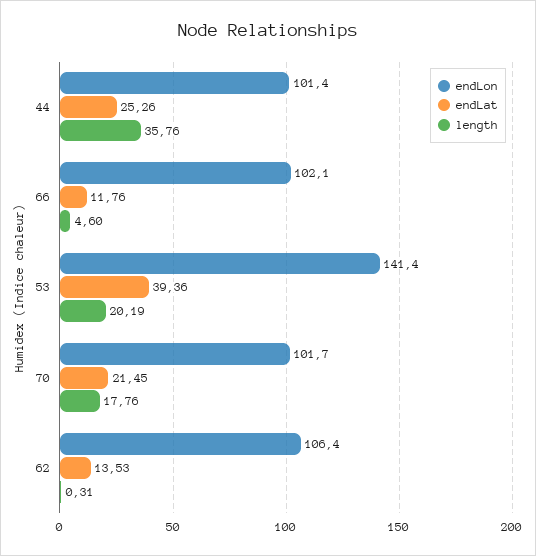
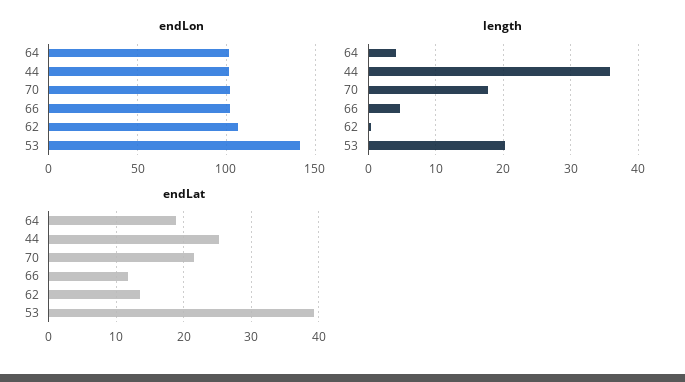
  {
    "endLon": {
      "44": 101.4,
      "66": 102.1,
      "53": 141.4,
      "70": 101.7,
-     "62": 106.4
+     "62": 106.4,
+     "64": 100
    },
    "endLat": {
      "44": 25.26,
      "66": 11.76,
      "53": 39.36,
      "70": 21.45,
-     "62": 13.53
+     "62": 13.53,
+     "64": 19
    },
    "length": {
      "44": 35.76,
      "66": 4.6,
      "53": 20.19,
      "70": 17.76,
-     "62": 0.31
+     "62": 0.31,
+     "64": 4
    }
  }

